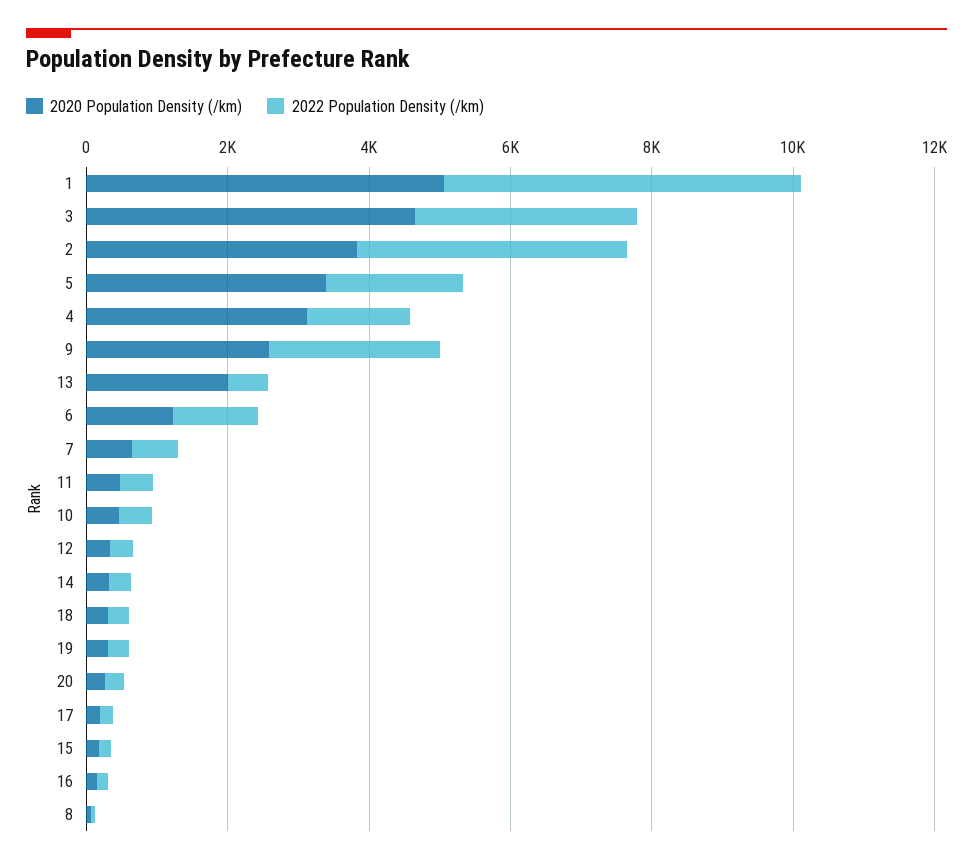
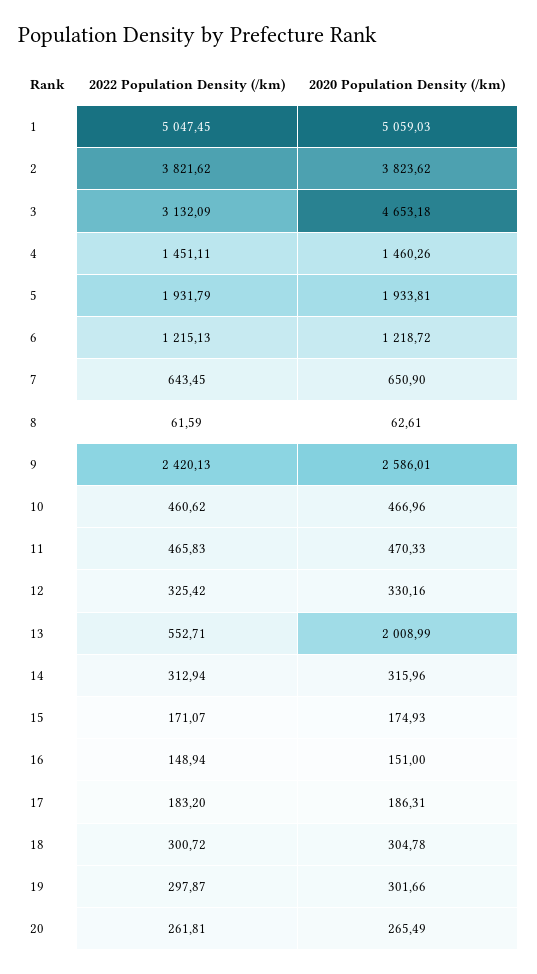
  {
    "2020 Population Density (/km)": {
      "1": 5059.03,
      "3": 4653.18,
      "2": 3823.62,
-     "5": 3500,
+     "5": 1933.81,
-     "4": 3000,
+     "4": 1460.26,
      "9": 2586.01,
      "13": 2008.99,
      "6": 1218.72,
      "7": 650.9,
      "11": 470.33,
      "10": 466.96,
      "12": 330.16,
      "14": 315.96,
      "18": 304.78,
      "19": 301.66,
      "20": 265.49,
      "17": 186.31,
      "15": 174.93,
      "16": 151,
      "8": 62.61
    },
    "2022 Population Density (/km)": {
      "1": 5047.45,
      "3": 3132.09,
      "2": 3821.62,
      "5": 1931.79,
      "4": 1451.11,
      "9": 2420.13,
      "13": 552.71,
      "6": 1215.13,
      "7": 643.45,
      "11": 465.83,
      "10": 460.62,
      "12": 325.42,
      "14": 312.94,
      "18": 300.72,
      "19": 297.87,
      "20": 261.81,
      "17": 183.2,
      "15": 171.07,
      "16": 148.94,
      "8": 61.59
    }
  }

